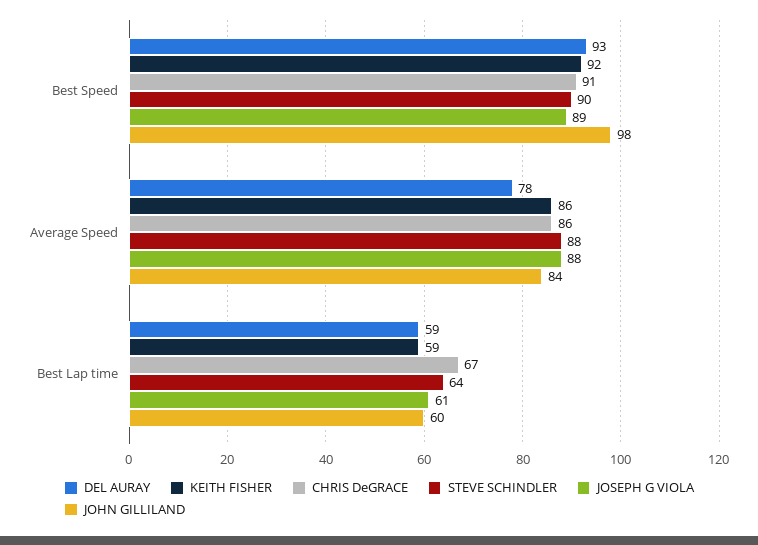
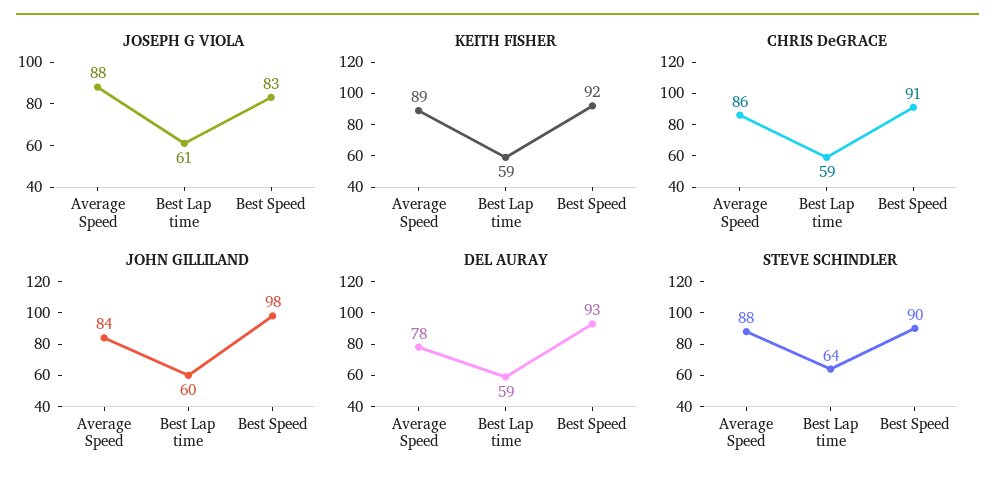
  {
    "DEL AURAY": {
      "Best Speed": 93,
      "Average Speed": 78,
      "Best Lap time": 59
    },
    "KEITH FISHER": {
      "Best Speed": 92,
-     "Average Speed": 86,
+     "Average Speed": 89,
      "Best Lap time": 59
    },
    "CHRIS DeGRACE": {
      "Best Speed": 91,
      "Average Speed": 86,
-     "Best Lap time": 67
+     "Best Lap time": 59
    },
    "STEVE SCHINDLER": {
      "Best Speed": 90,
      "Average Speed": 88,
      "Best Lap time": 64
    },
    "JOSEPH G VIOLA": {
-     "Best Speed": 89,
+     "Best Speed": 83,
      "Average Speed": 88,
      "Best Lap time": 61
    },
    "JOHN GILLILAND": {
      "Best Speed": 98,
      "Average Speed": 84,
      "Best Lap time": 60
    }
  }

